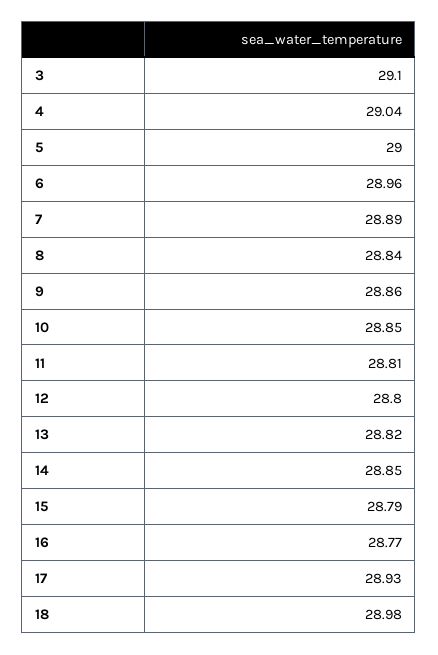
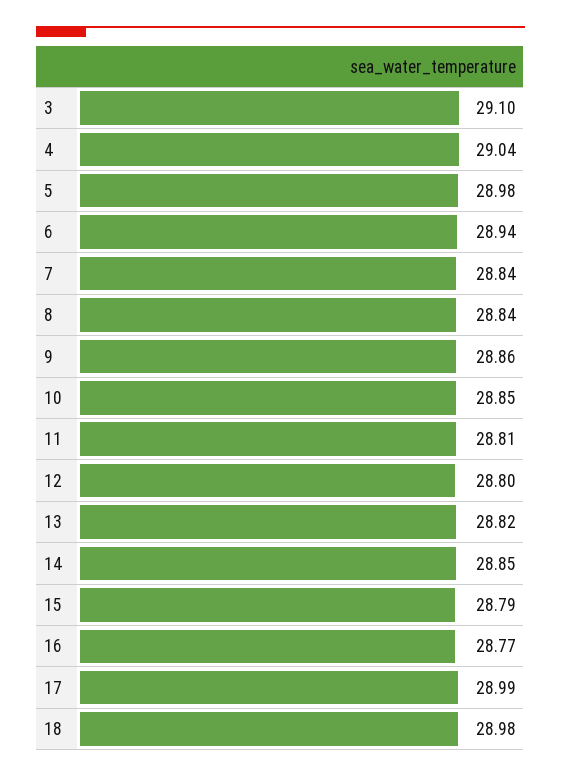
  {
    "3": 29.1,
    "4": 29.04,
-   "5": 29,
+   "5": 28.98,
-   "6": 28.96,
+   "6": 28.94,
-   "7": 28.89,
+   "7": 28.84,
    "8": 28.84,
    "9": 28.86,
    "10": 28.85,
    "11": 28.81,
    "12": 28.8,
    "13": 28.82,
    "14": 28.85,
    "15": 28.79,
    "16": 28.77,
-   "17": 28.93,
+   "17": 28.99,
    "18": 28.98
  }

